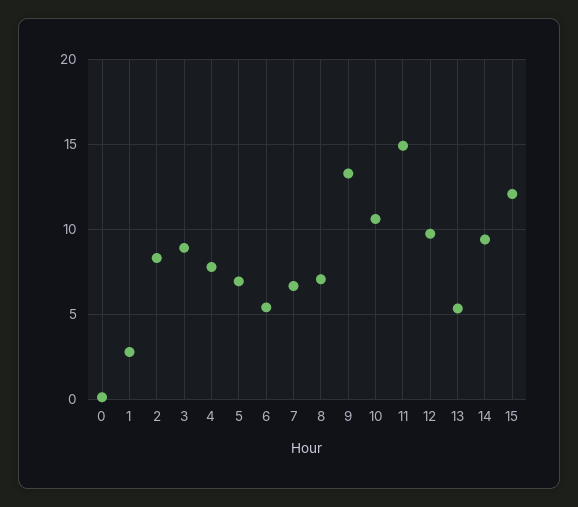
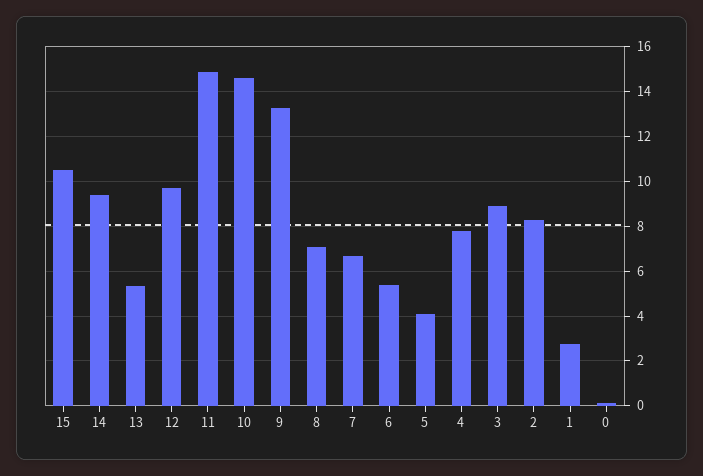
  {
    "0": 0,
    "1": 3,
    "2": 8.5,
    "3": 9,
    "4": 8,
-   "5": 7,
+   "5": 4,
    "6": 5.5,
    "7": 6.5,
    "8": 7,
    "9": 13.5,
-   "10": 10.5,
+   "10": 14.5,
    "11": 15,
    "12": 9.5,
    "13": 5.5,
    "14": 9.5,
-   "15": 12
+   "15": 10.5
  }

